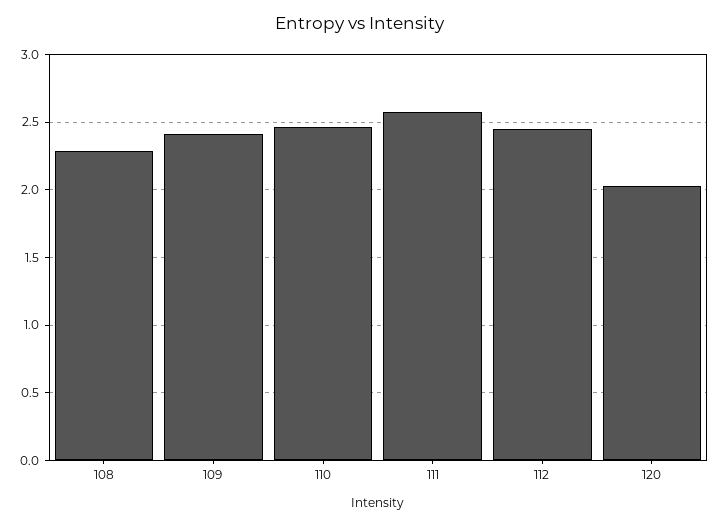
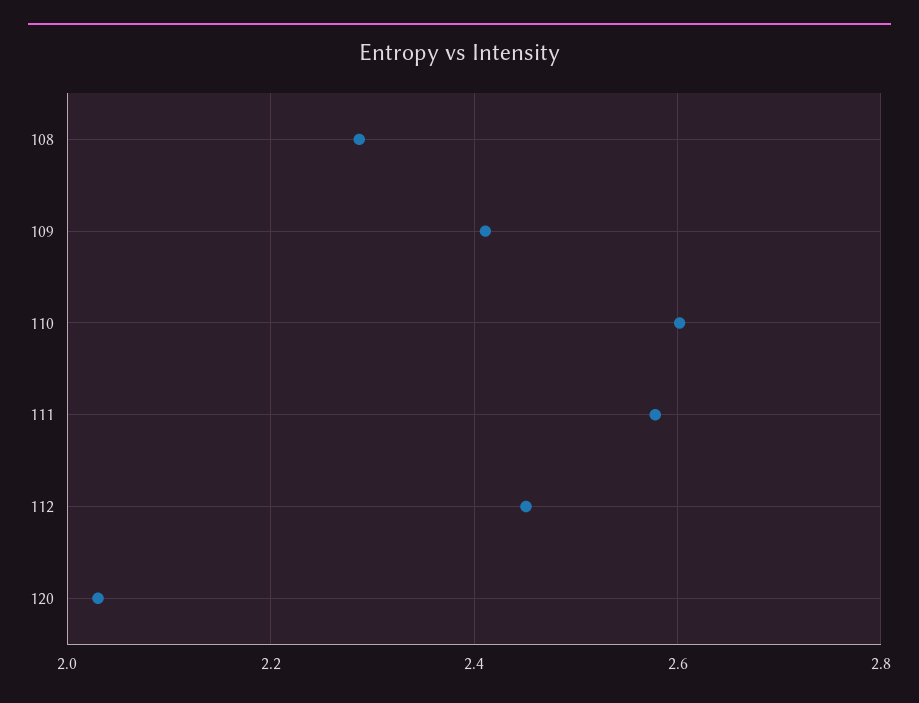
  {
    "108": 2.28,
    "109": 2.42,
-   "110": 2.45,
+   "110": 2.6,
    "111": 2.58,
    "112": 2.46,
    "120": 2.04
  }

